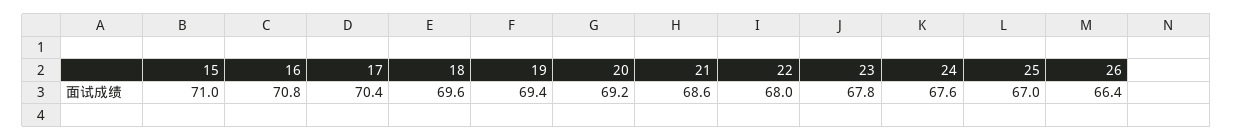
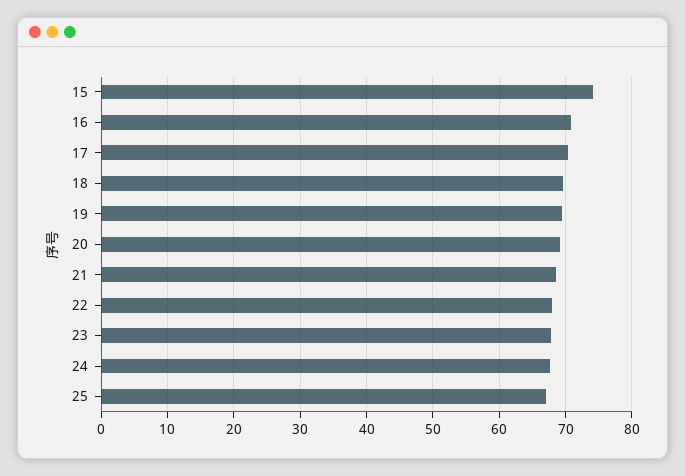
  {
-   "15": 71,
+   "15": 74,
    "16": 70.8,
    "17": 70.4,
    "18": 69.6,
    "19": 69.4,
    "20": 69.2,
    "21": 68.6,
    "22": 68,
    "23": 67.8,
    "24": 67.6,
-   "25": 67,
+   "25": 67
-   "26": 66.4
  }

